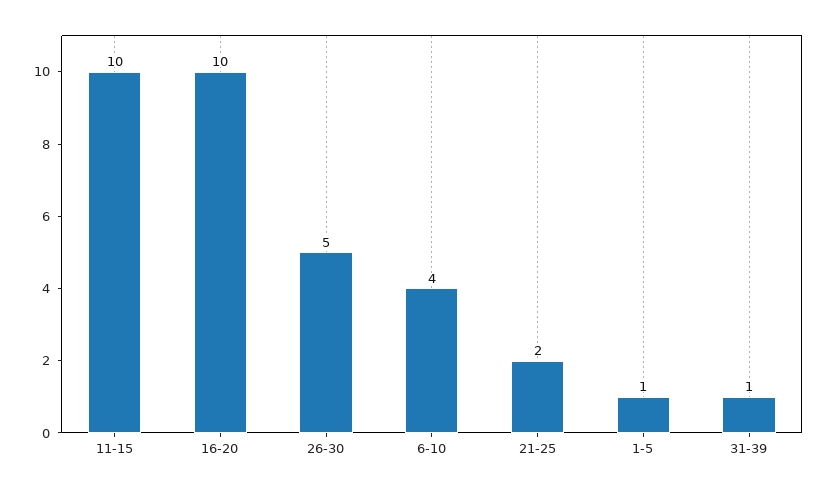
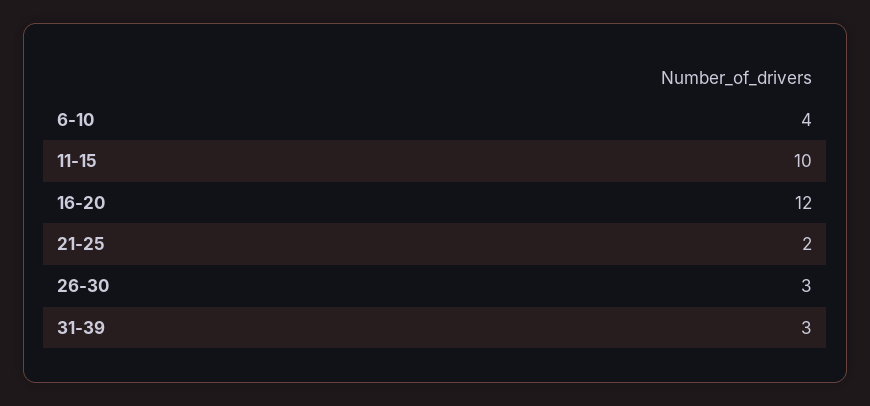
  {
    "11-15": 10,
-   "16-20": 10,
+   "16-20": 12,
-   "26-30": 5,
+   "26-30": 3,
    "6-10": 4,
    "21-25": 2,
-   "1-5": 1,
-   "31-39": 1
+   "31-39": 3
  }

